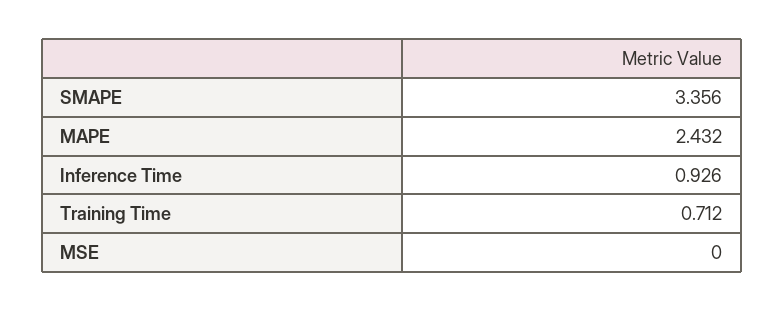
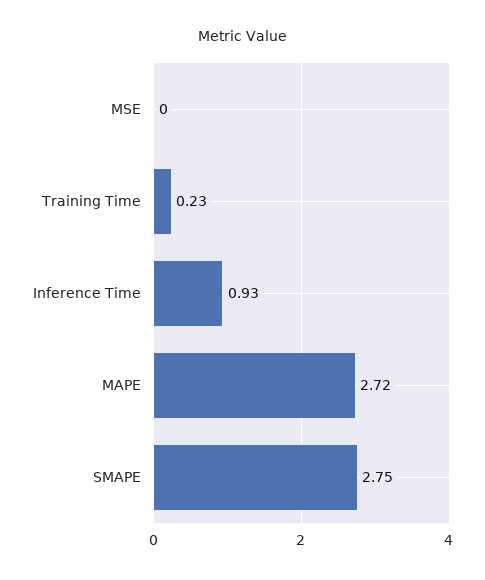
  {
-   "SMAPE": 3.356,
+   "SMAPE": 2.75,
-   "MAPE": 2.432,
+   "MAPE": 2.72,
    "Inference Time": 0.926,
-   "Training Time": 0.712,
+   "Training Time": 0.23,
    "MSE": 0
  }

